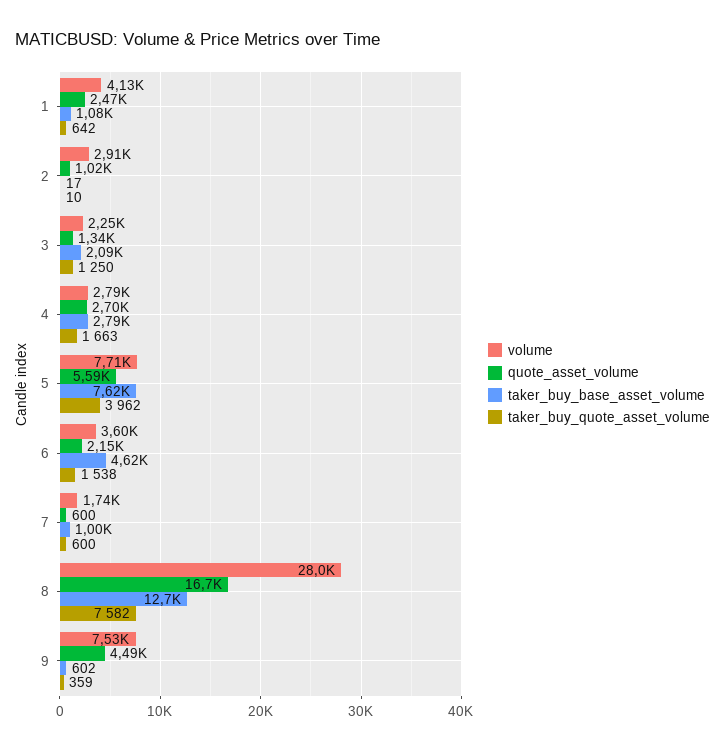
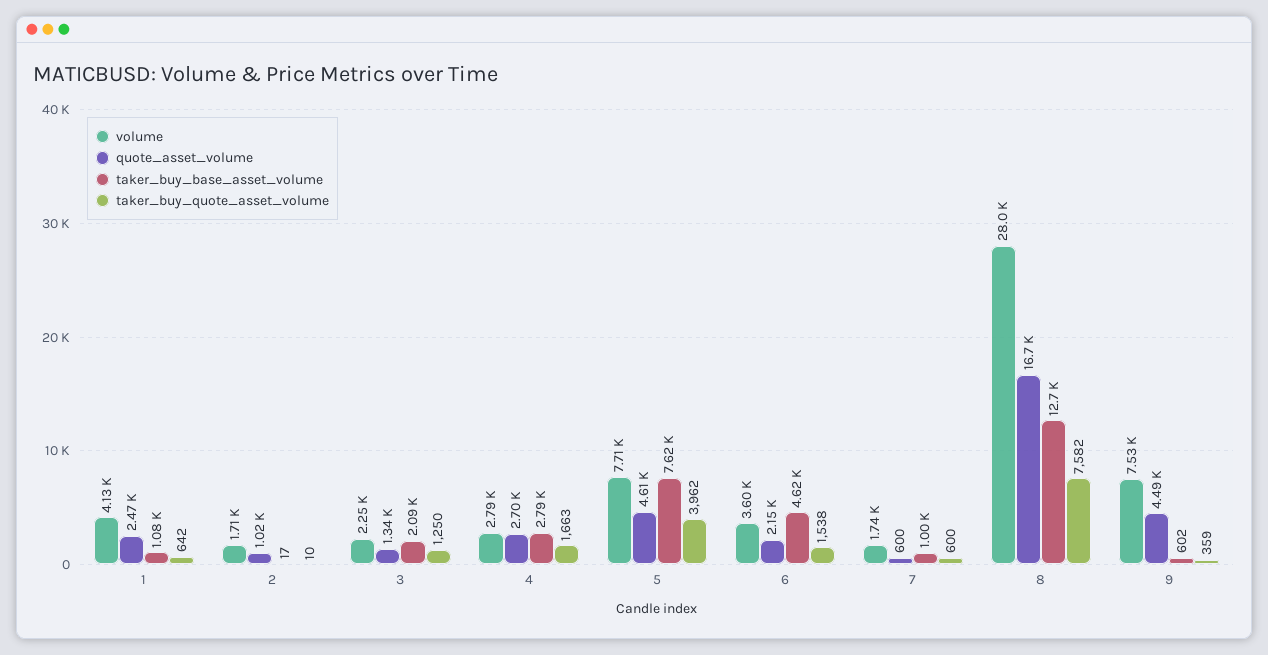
  {
    "volume": {
      "1": 4130,
-     "2": 2910,
+     "2": 1710,
      "3": 2250,
      "4": 2790,
      "5": 7710,
      "6": 3600,
      "7": 1740,
      "8": 28000,
      "9": 7530
    },
    "quote_asset_volume": {
      "1": 2470,
      "2": 1020,
      "3": 1340,
      "4": 2700,
-     "5": 5590,
+     "5": 4610,
      "6": 2150,
      "7": 600,
      "8": 16700,
      "9": 4490
    },
    "taker_buy_base_asset_volume": {
      "1": 1080,
      "2": 17,
      "3": 2090,
      "4": 2790,
      "5": 7620,
      "6": 4620,
      "7": 1000,
      "8": 12700,
      "9": 602
    },
    "taker_buy_quote_asset_volume": {
      "1": 642,
      "2": 10,
      "3": 1250,
      "4": 1663,
      "5": 3962,
      "6": 1538,
      "7": 600,
      "8": 7582,
      "9": 359
    }
  }

